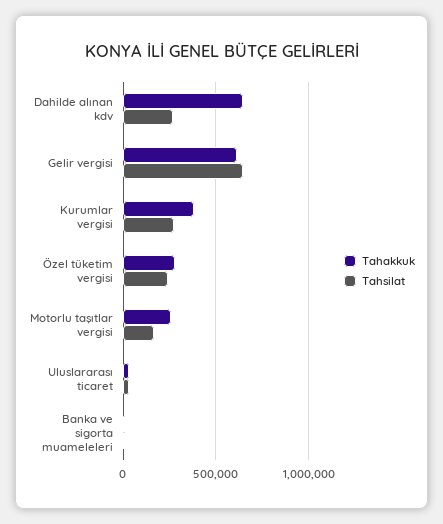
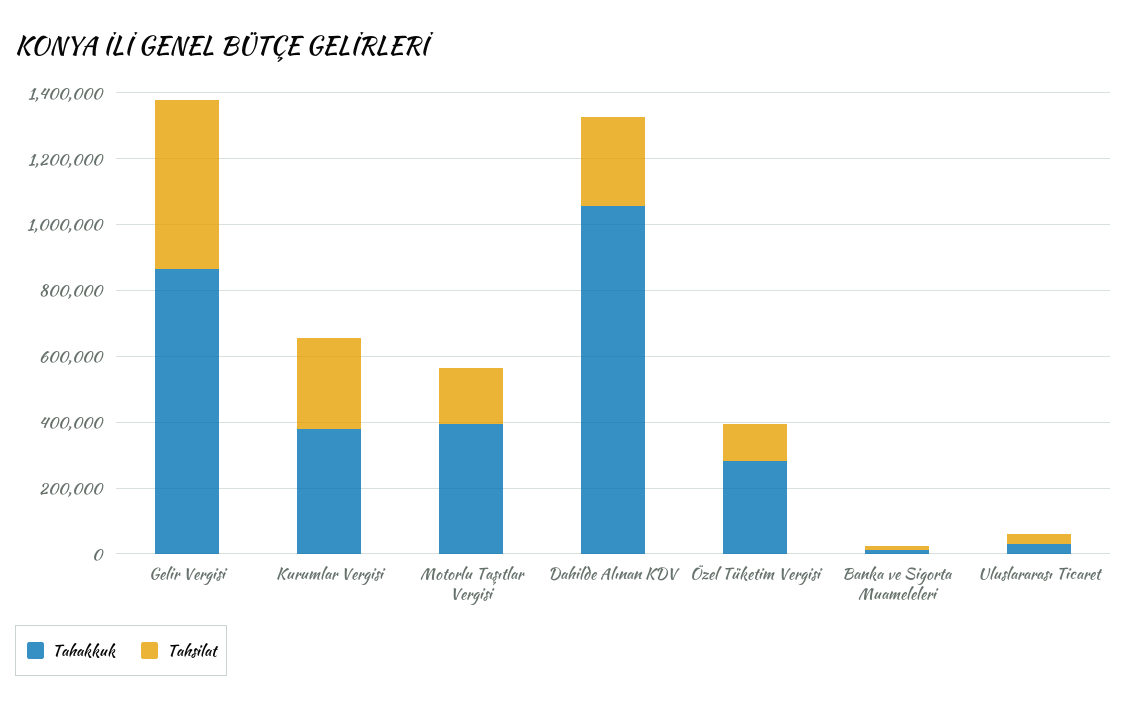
  {
    "Tahakkuk": {
-     "Dahilde alınan kdv": 650000,
+     "Dahilde alınan kdv": 1050000,
-     "Gelir vergisi": 600000,
+     "Gelir vergisi": 850000,
      "Kurumlar vergisi": 400000,
      "Özel tüketim vergisi": 300000,
-     "Motorlu taşıtlar vergisi": 250000,
+     "Motorlu taşıtlar vergisi": 400000,
      "Uluslararası ticaret": 50000,
      "Banka ve sigorta muameleleri": 0
    },
    "Tahsilat": {
      "Dahilde alınan kdv": 250000,
-     "Gelir vergisi": 650000,
+     "Gelir vergisi": 500000,
      "Kurumlar vergisi": 300000,
-     "Özel tüketim vergisi": 250000,
+     "Özel tüketim vergisi": 100000,
      "Motorlu taşıtlar vergisi": 150000,
      "Uluslararası ticaret": 50000,
      "Banka ve sigorta muameleleri": 0
    }
  }

